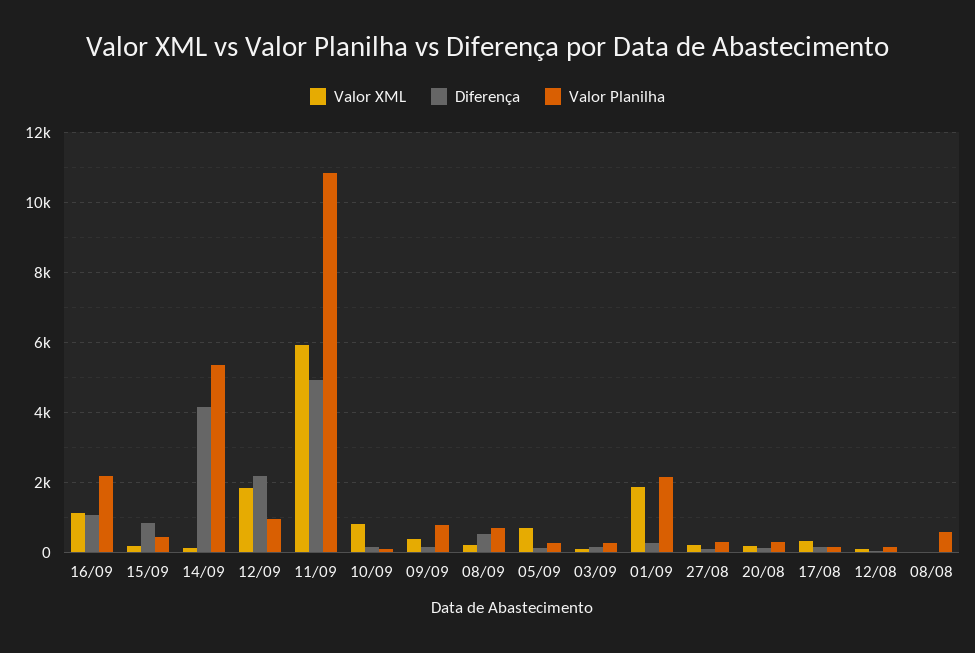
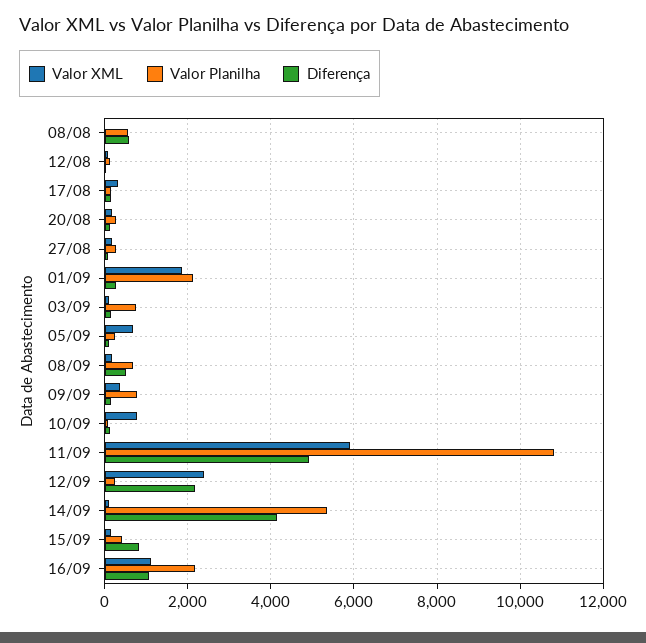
  {
    "Valor XML": {
      "16/09": 1200,
      "15/09": 200,
      "14/09": 200,
-     "12/09": 1800,
+     "12/09": 2400,
      "11/09": 6000,
      "10/09": 800,
      "09/09": 400,
      "08/09": 200,
      "05/09": 600,
      "03/09": 0,
      "01/09": 1800,
      "27/08": 200,
      "20/08": 200,
      "17/08": 400,
      "12/08": 0,
      "08/08": 0
    },
    "Diferença": {
      "16/09": 1000,
      "15/09": 800,
      "14/09": 4200,
      "12/09": 2200,
      "11/09": 5000,
      "10/09": 200,
      "09/09": 200,
      "08/09": 600,
      "05/09": 200,
      "03/09": 200,
      "01/09": 200,
      "27/08": 0,
      "20/08": 200,
      "17/08": 200,
      "12/08": 0,
-     "08/08": 0
+     "08/08": 600
    },
    "Valor Planilha": {
      "16/09": 2200,
      "15/09": 400,
      "14/09": 5400,
-     "12/09": 1000,
+     "12/09": 200,
      "11/09": 10800,
      "10/09": 0,
      "09/09": 800,
      "08/09": 600,
      "05/09": 200,
-     "03/09": 200,
+     "03/09": 800,
      "01/09": 2200,
      "27/08": 200,
      "20/08": 200,
      "17/08": 200,
      "12/08": 200,
      "08/08": 600
    }
  }

